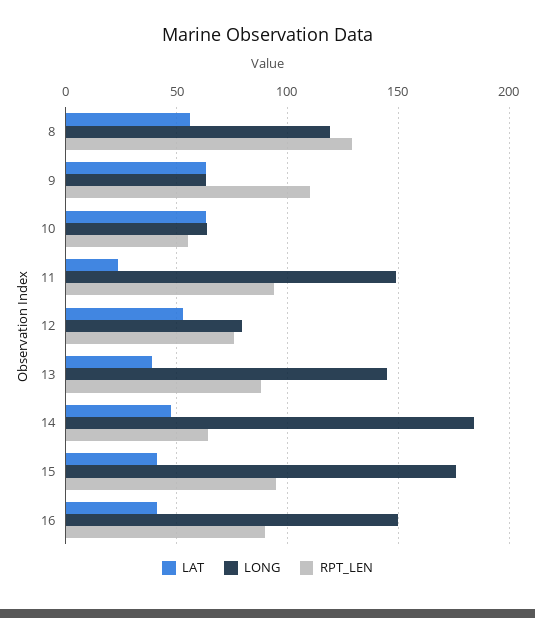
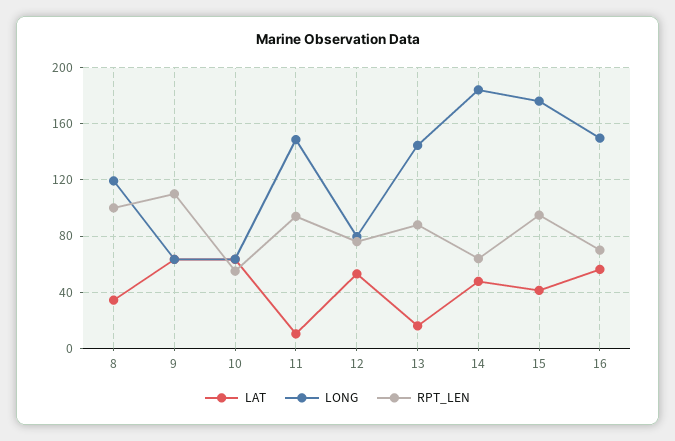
  {
    "LAT": {
-     "8": 55,
+     "8": 35,
      "9": 65,
      "10": 65,
-     "11": 25,
+     "11": 10,
      "12": 55,
-     "13": 40,
+     "13": 15,
      "14": 50,
      "15": 40,
-     "16": 40
+     "16": 55
    },
    "LONG": {
      "8": 120,
      "9": 65,
      "10": 65,
      "11": 150,
      "12": 80,
      "13": 145,
      "14": 185,
      "15": 175,
      "16": 150
    },
    "RPT_LEN": {
-     "8": 130,
+     "8": 100,
      "9": 110,
      "10": 55,
      "11": 95,
      "12": 75,
      "13": 90,
      "14": 65,
      "15": 95,
-     "16": 90
+     "16": 70
    }
  }

